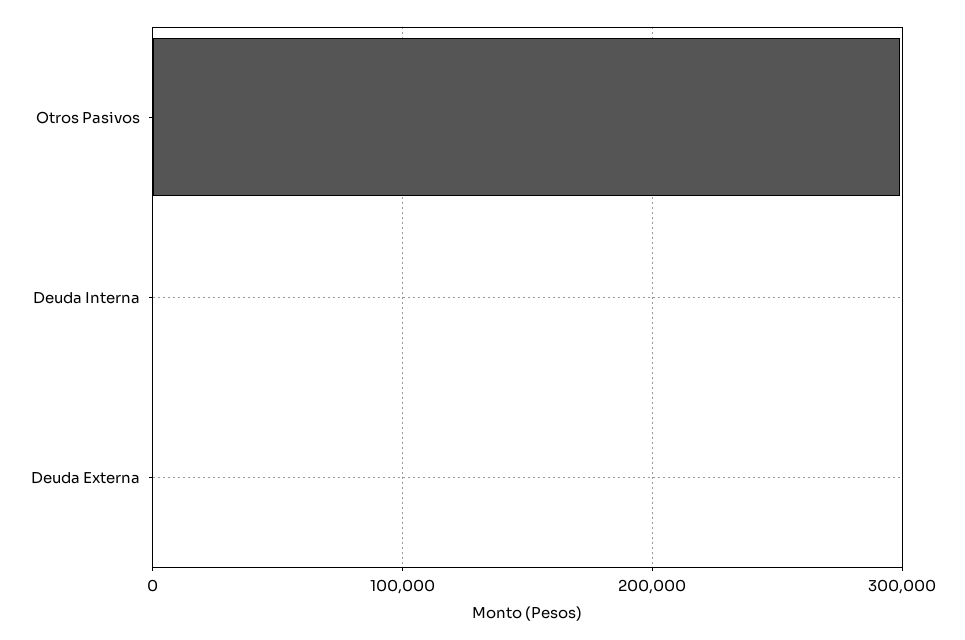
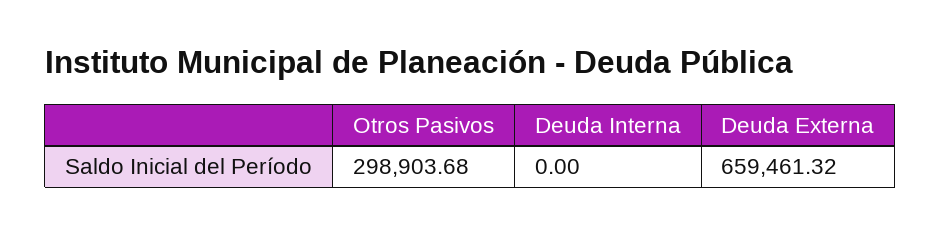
  {
    "Otros Pasivos": 298903.68,
    "Deuda Interna": 0,
-   "Deuda Externa": 0
+   "Deuda Externa": 659461.32
  }

